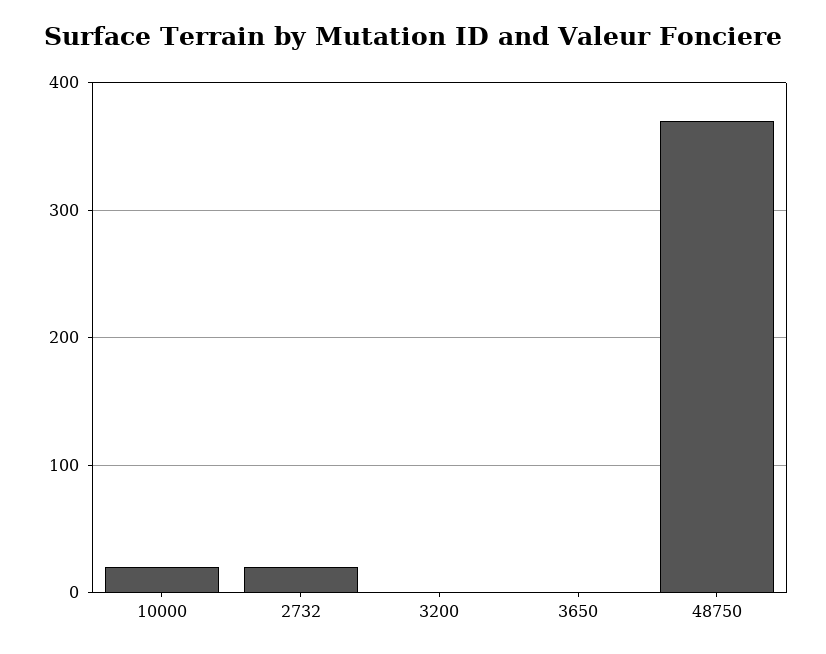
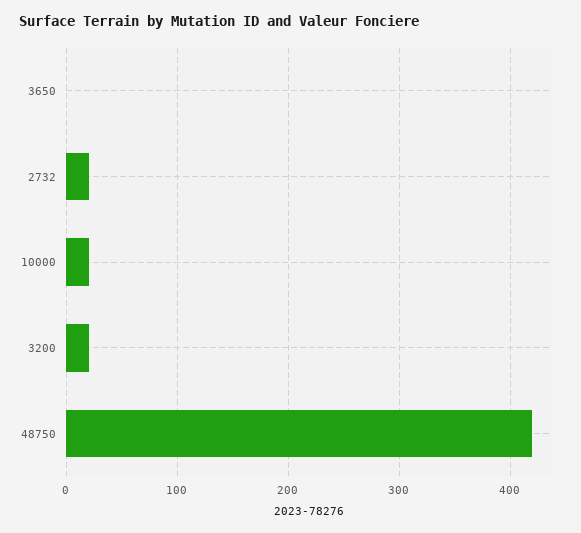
  {
    "10000": 20,
    "2732": 20,
-   "3200": 0,
+   "3200": 20,
    "3650": 0,
-   "48750": 370
+   "48750": 420
  }

